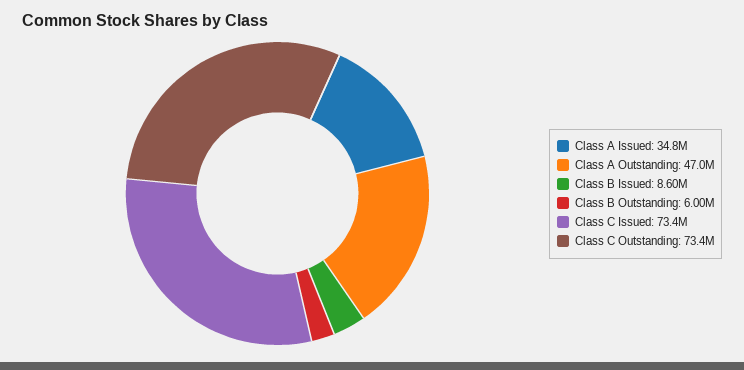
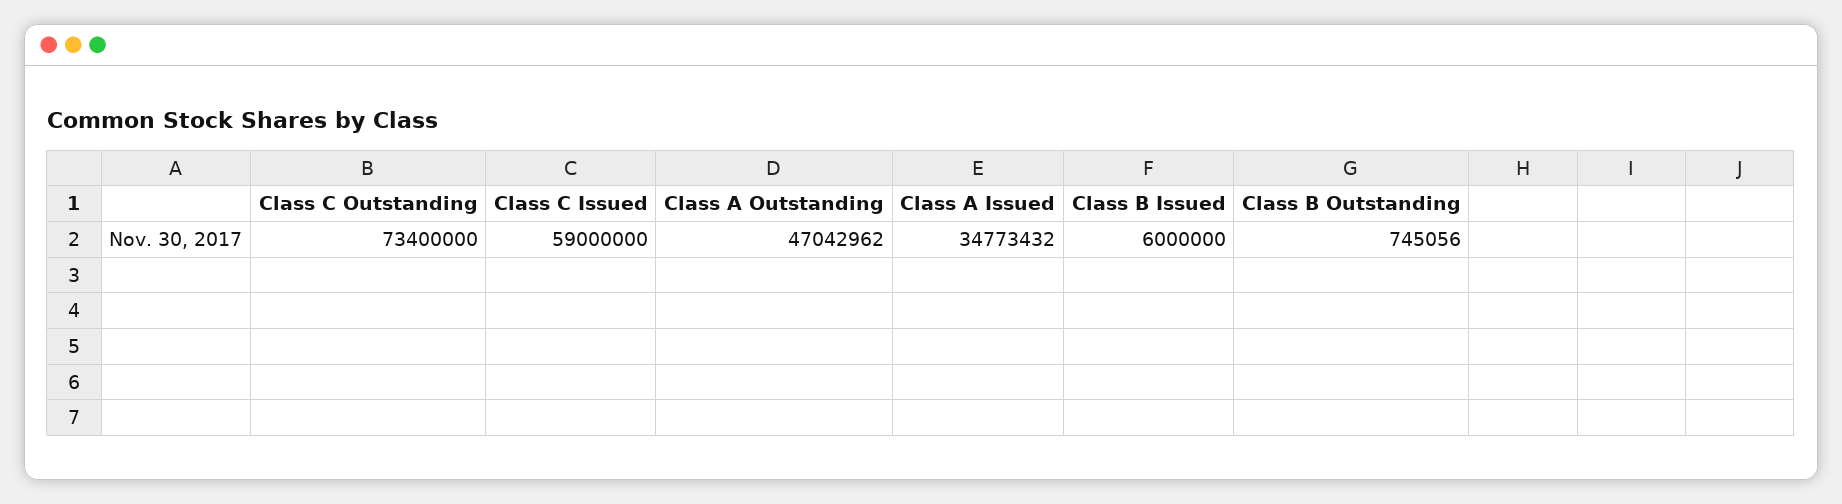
  {
    "Class A Issued": 34773432,
    "Class A Outstanding": 47042962,
-   "Class B Issued": 8600000,
+   "Class B Issued": 6000000,
-   "Class B Outstanding": 6000000,
+   "Class B Outstanding": 745056,
-   "Class C Issued": 73400000,
+   "Class C Issued": 59000000,
    "Class C Outstanding": 73400000
  }

